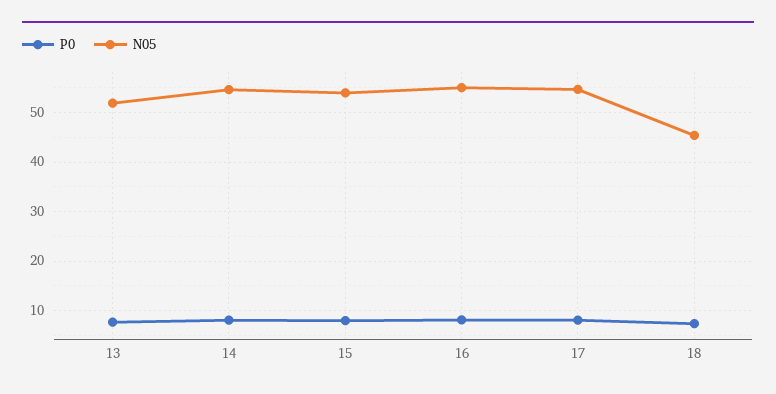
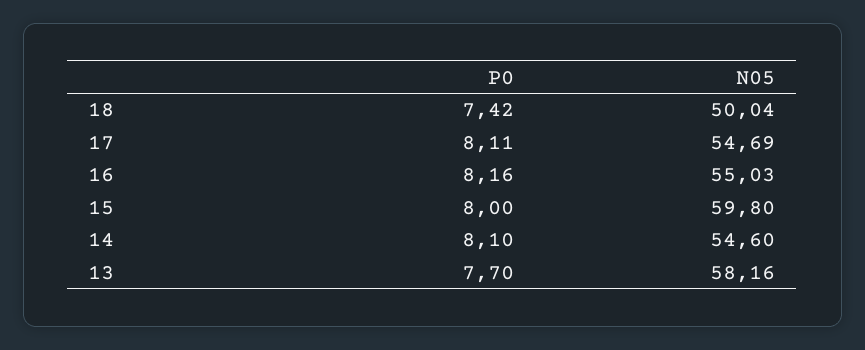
  {
    "P0": {
      "13": 7.7,
      "14": 8.1,
      "15": 8,
      "16": 8.16,
      "17": 8.11,
      "18": 7.42
    },
    "N05": {
-     "13": 52,
+     "13": 58.16,
      "14": 54.6,
-     "15": 54,
+     "15": 59.8,
      "16": 55.03,
      "17": 54.69,
-     "18": 46
+     "18": 50.04
    }
  }

